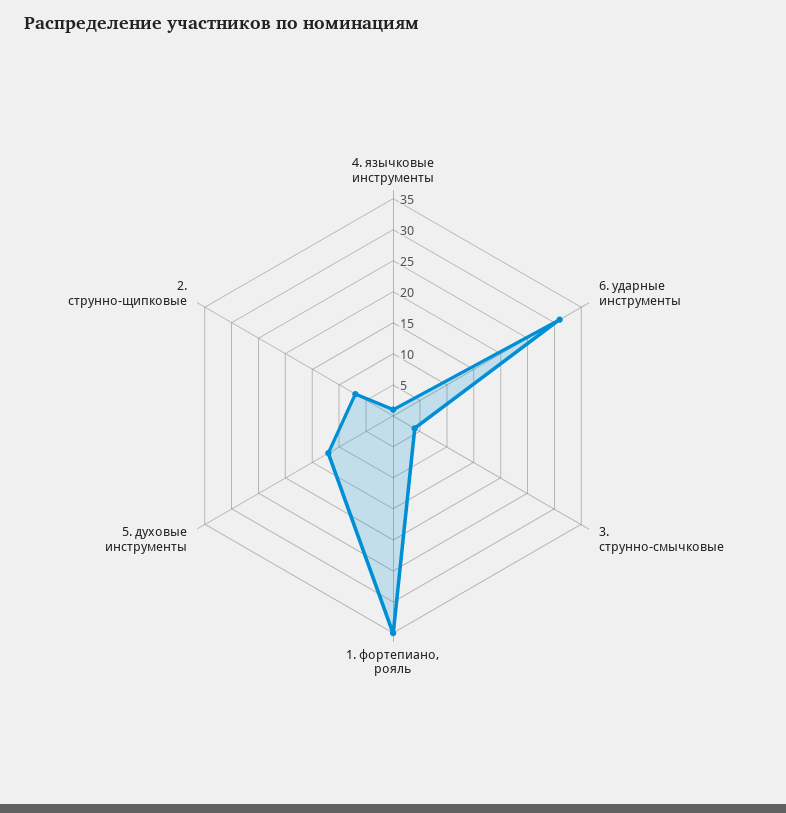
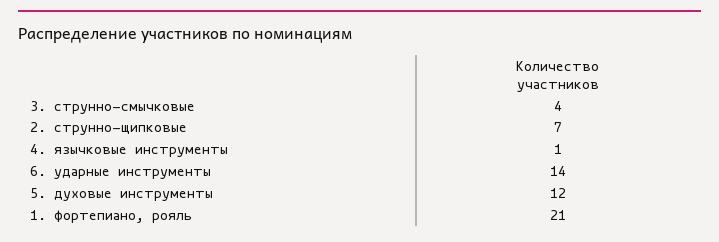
  {
    "4. язычковые инструменты": 1,
-   "6. ударные инструменты": 30,
+   "6. ударные инструменты": 14,
    "3. струнно-смычковые": 4,
-   "1. фортепиано, рояль": 35,
+   "1. фортепиано, рояль": 21,
    "5. духовые инструменты": 12,
    "2. струнно-щипковые": 7
  }

